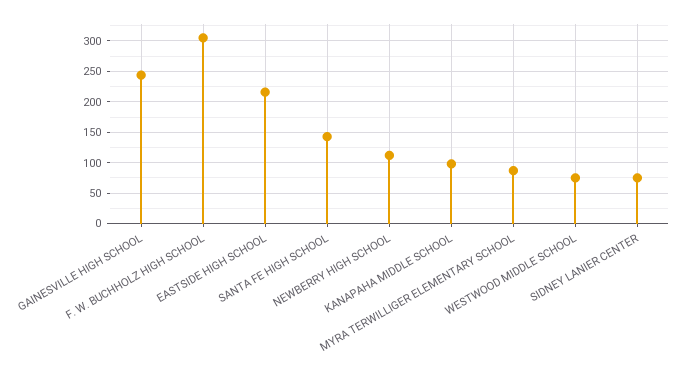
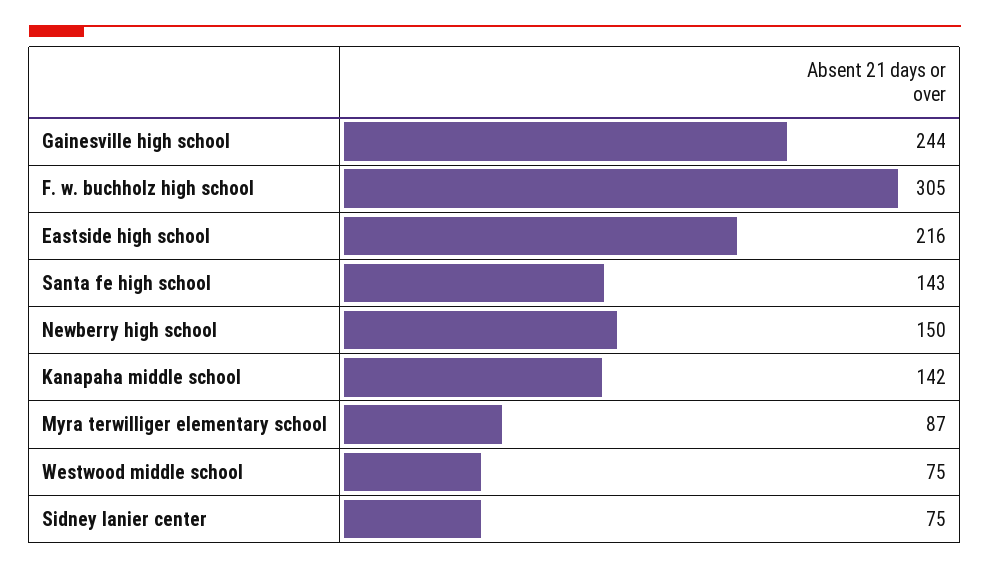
  {
    "GAINESVILLE HIGH SCHOOL": 244,
    "F. W. BUCHHOLZ HIGH SCHOOL": 305,
    "EASTSIDE HIGH SCHOOL": 216,
    "SANTA FE HIGH SCHOOL": 143,
-   "NEWBERRY HIGH SCHOOL": 110,
+   "NEWBERRY HIGH SCHOOL": 150,
-   "KANAPAHA MIDDLE SCHOOL": 100,
+   "KANAPAHA MIDDLE SCHOOL": 142,
    "MYRA TERWILLIGER ELEMENTARY SCHOOL": 87,
    "WESTWOOD MIDDLE SCHOOL": 75,
    "SIDNEY LANIER CENTER": 75
  }

